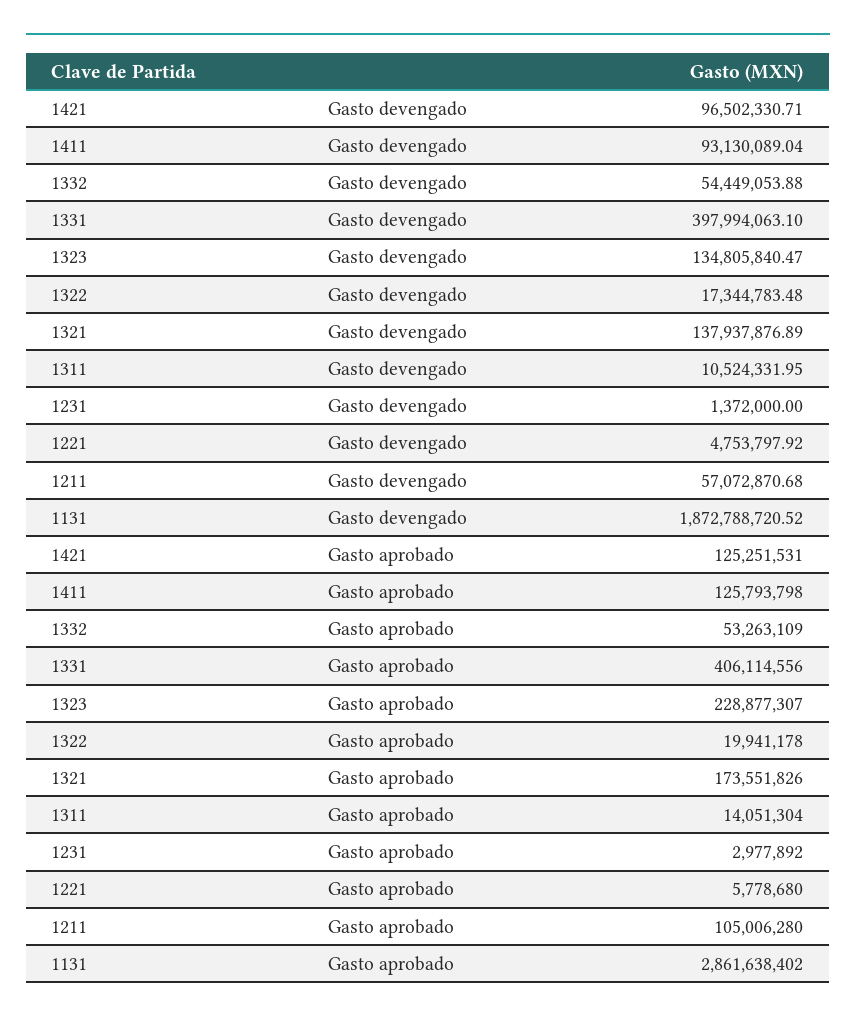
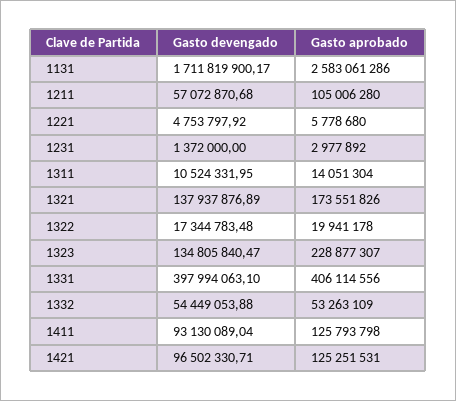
  {
    "1421": {
      "Gasto devengado": 96502330.71,
      "Gasto aprobado": 125251531
    },
    "1411": {
      "Gasto devengado": 93130089.04,
      "Gasto aprobado": 125793798
    },
    "1332": {
      "Gasto devengado": 54449053.88,
      "Gasto aprobado": 53263109
    },
    "1331": {
      "Gasto devengado": 397994063.1,
      "Gasto aprobado": 406114556
    },
    "1323": {
      "Gasto devengado": 134805840.47,
      "Gasto aprobado": 228877307
    },
    "1322": {
      "Gasto devengado": 17344783.48,
      "Gasto aprobado": 19941178
    },
    "1321": {
      "Gasto devengado": 137937876.89,
      "Gasto aprobado": 173551826
    },
    "1311": {
      "Gasto devengado": 10524331.95,
      "Gasto aprobado": 14051304
    },
    "1231": {
      "Gasto devengado": 1372000,
      "Gasto aprobado": 2977892
    },
    "1221": {
      "Gasto devengado": 4753797.92,
      "Gasto aprobado": 5778680
    },
    "1211": {
      "Gasto devengado": 57072870.68,
      "Gasto aprobado": 105006280
    },
    "1131": {
-     "Gasto devengado": 1872788720.52,
+     "Gasto devengado": 1711819900.17,
-     "Gasto aprobado": 2861638402
+     "Gasto aprobado": 2583061286
    }
  }

